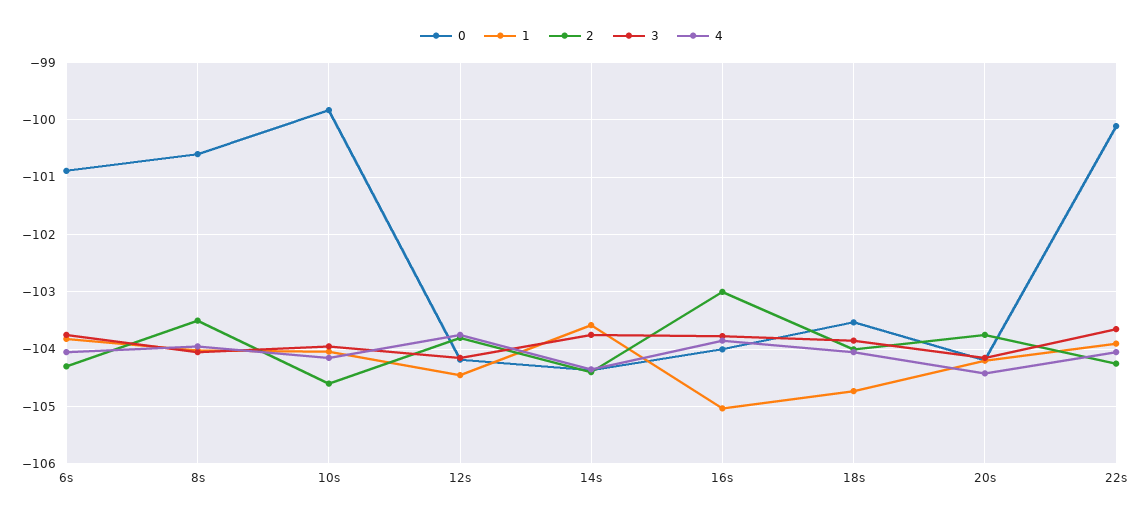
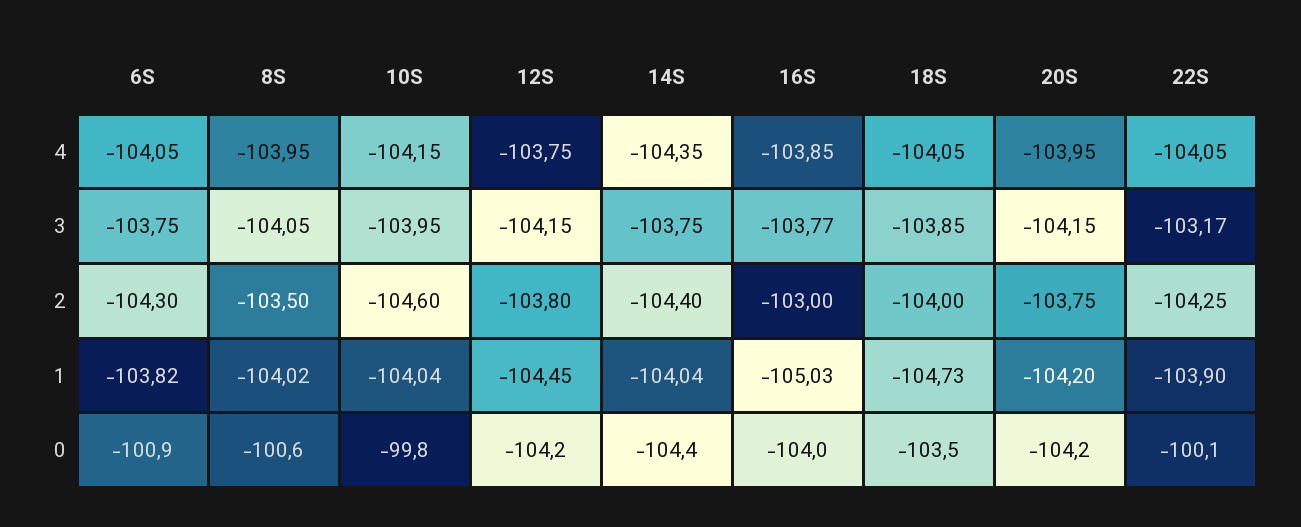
  {
    "0": {
      "6s": -100.9,
      "8s": -100.6,
      "10s": -99.8,
      "12s": -104.2,
      "14s": -104.4,
      "16s": -104,
      "18s": -103.5,
      "20s": -104.2,
      "22s": -100.1
    },
    "1": {
      "6s": -103.82,
      "8s": -104.02,
      "10s": -104.04,
      "12s": -104.45,
-     "14s": -103.6,
+     "14s": -104.04,
      "16s": -105.03,
      "18s": -104.73,
      "20s": -104.2,
      "22s": -103.9
    },
    "2": {
      "6s": -104.3,
      "8s": -103.5,
      "10s": -104.6,
      "12s": -103.8,
      "14s": -104.4,
      "16s": -103,
      "18s": -104,
      "20s": -103.75,
      "22s": -104.25
    },
    "3": {
      "6s": -103.75,
      "8s": -104.05,
      "10s": -103.95,
      "12s": -104.15,
      "14s": -103.75,
      "16s": -103.77,
      "18s": -103.85,
      "20s": -104.15,
-     "22s": -103.6
+     "22s": -103.17
    },
    "4": {
      "6s": -104.05,
      "8s": -103.95,
      "10s": -104.15,
      "12s": -103.75,
      "14s": -104.35,
      "16s": -103.85,
      "18s": -104.05,
-     "20s": -104.4,
+     "20s": -103.95,
      "22s": -104.05
    }
  }

